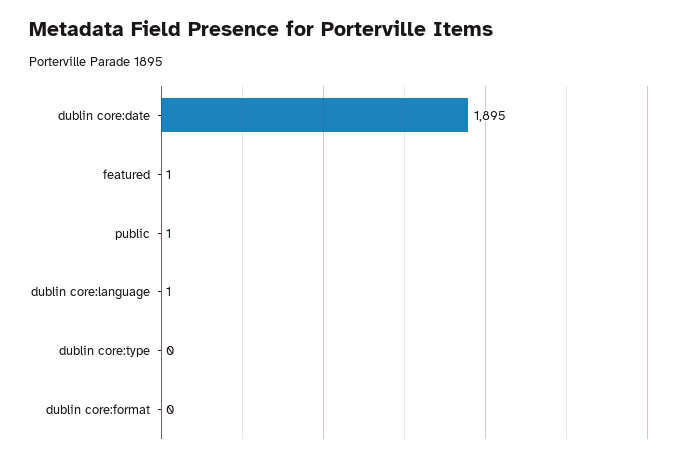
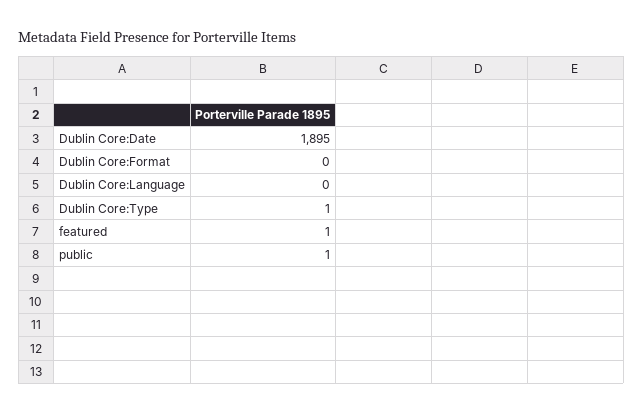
  {
    "dublin core:date": 1895,
    "featured": 1,
    "public": 1,
-   "dublin core:language": 1,
+   "dublin core:language": 0,
-   "dublin core:type": 0,
+   "dublin core:type": 1,
    "dublin core:format": 0
  }

